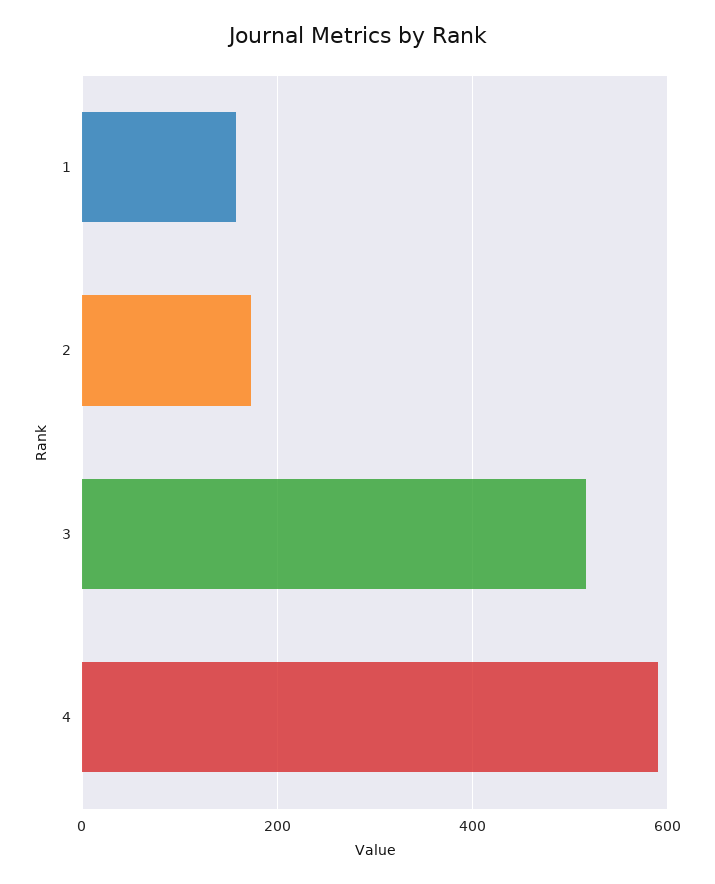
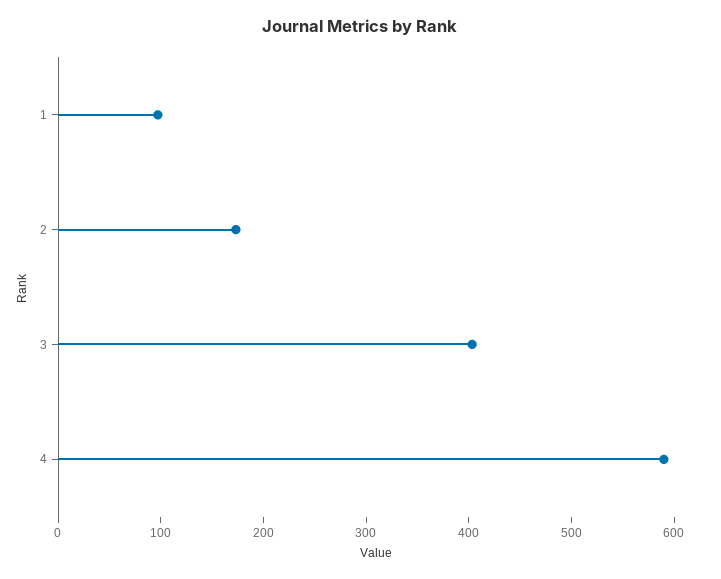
  {
-   "1": 160,
+   "1": 100,
    "2": 180,
-   "3": 520,
+   "3": 400,
    "4": 600
  }

